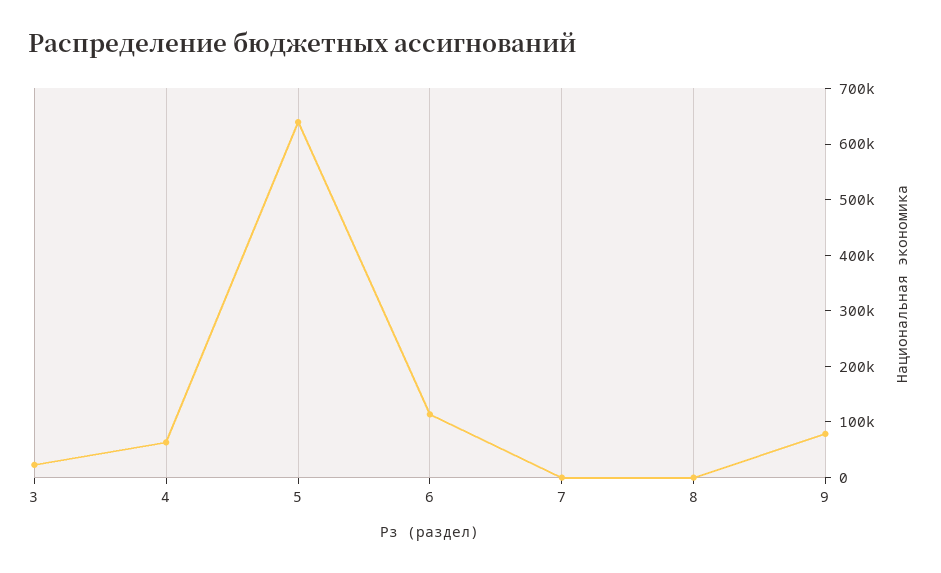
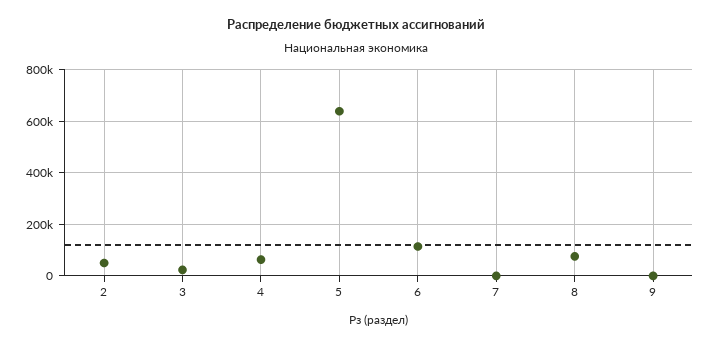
  {
    "3": 20000,
    "4": 60000,
    "5": 640000,
    "6": 120000,
    "7": 0,
-   "8": 0,
+   "8": 75000,
-   "9": 80000
+   "9": 0,
+   "2": 50000
  }

